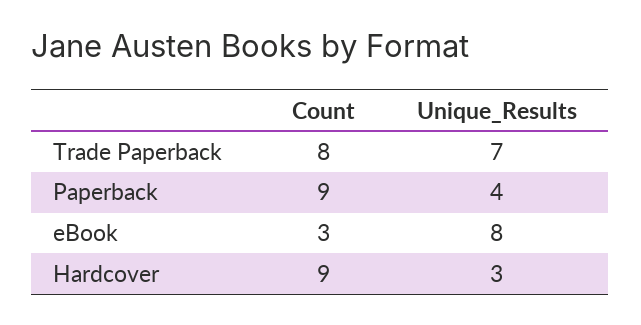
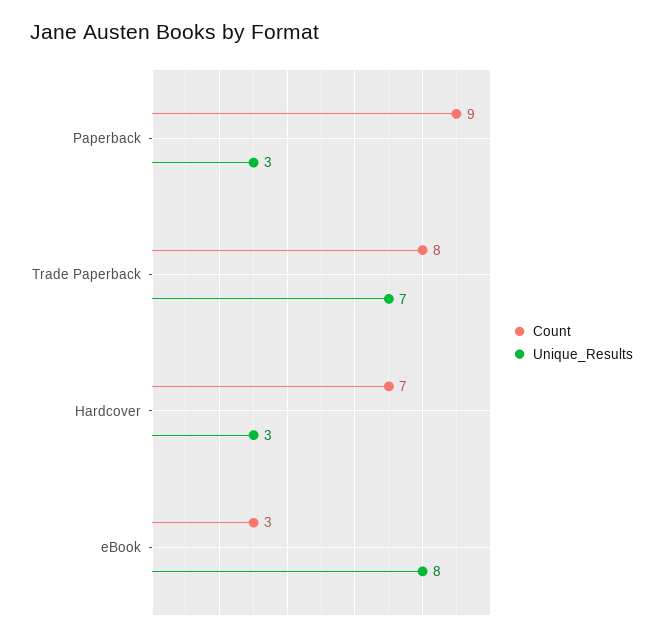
  {
    "Count": {
      "Trade Paperback": 8,
      "Paperback": 9,
      "eBook": 3,
-     "Hardcover": 9
+     "Hardcover": 7
    },
    "Unique_Results": {
      "Trade Paperback": 7,
-     "Paperback": 4,
+     "Paperback": 3,
      "eBook": 8,
      "Hardcover": 3
    }
  }

